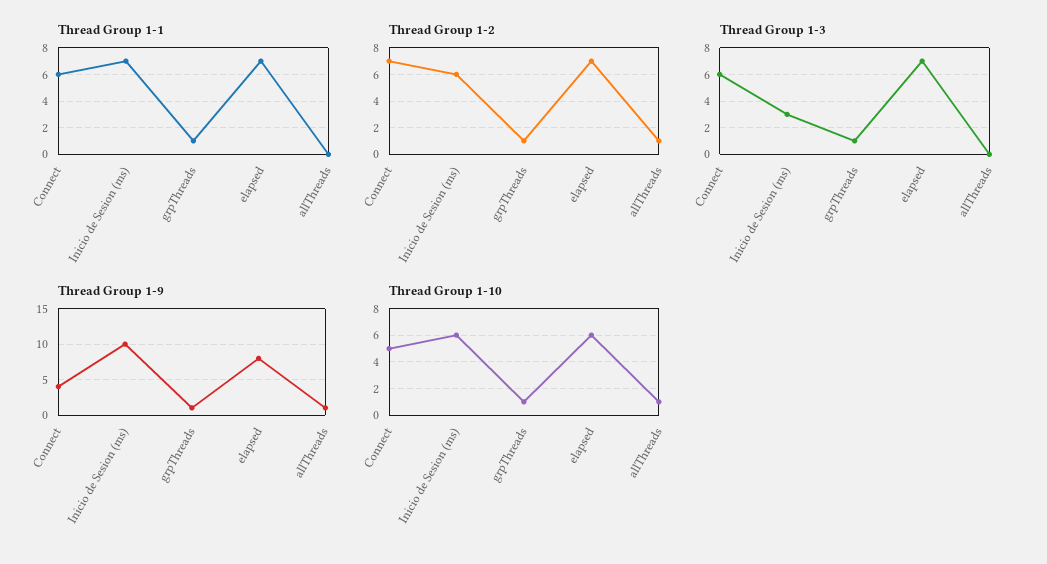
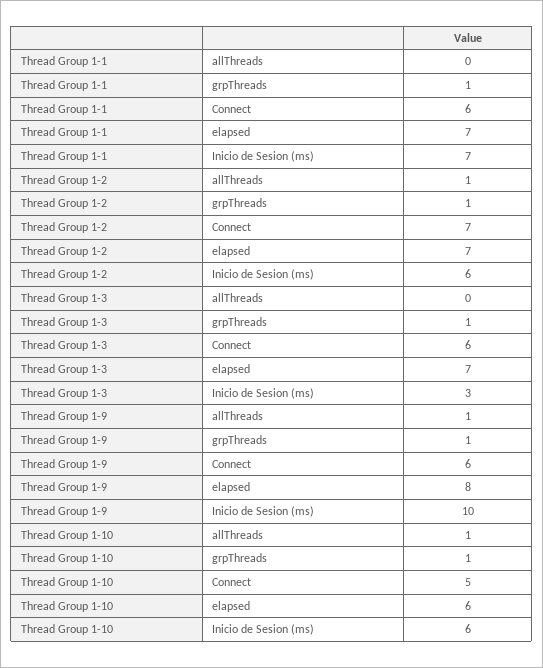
  {
    "Thread Group 1-1": {
      "Connect": 6,
      "Inicio de Sesion (ms)": 7,
      "grpThreads": 1,
      "elapsed": 7,
      "allThreads": 0
    },
    "Thread Group 1-2": {
      "Connect": 7,
      "Inicio de Sesion (ms)": 6,
      "grpThreads": 1,
      "elapsed": 7,
      "allThreads": 1
    },
    "Thread Group 1-3": {
      "Connect": 6,
      "Inicio de Sesion (ms)": 3,
      "grpThreads": 1,
      "elapsed": 7,
      "allThreads": 0
    },
    "Thread Group 1-9": {
-     "Connect": 4,
+     "Connect": 6,
      "Inicio de Sesion (ms)": 10,
      "grpThreads": 1,
      "elapsed": 8,
      "allThreads": 1
    },
    "Thread Group 1-10": {
      "Connect": 5,
      "Inicio de Sesion (ms)": 6,
      "grpThreads": 1,
      "elapsed": 6,
      "allThreads": 1
    }
  }

